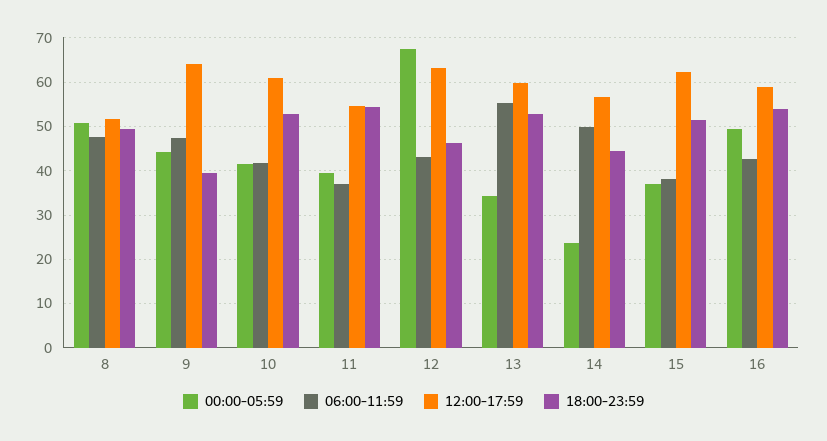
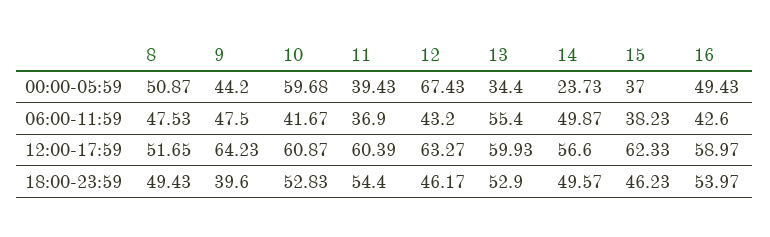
  {
    "00:00-05:59": {
      "8": 50.87,
      "9": 44.2,
-     "10": 42,
+     "10": 59.68,
      "11": 39.43,
      "12": 67.43,
      "13": 34.4,
      "14": 23.73,
      "15": 37,
      "16": 49.43
    },
    "06:00-11:59": {
      "8": 47.53,
      "9": 47.5,
      "10": 41.67,
      "11": 36.9,
      "12": 43.2,
      "13": 55.4,
      "14": 49.87,
      "15": 38.23,
      "16": 42.6
    },
    "12:00-17:59": {
      "8": 51.65,
      "9": 64.23,
      "10": 60.87,
-     "11": 54,
+     "11": 60.39,
      "12": 63.27,
      "13": 59.93,
      "14": 56.6,
      "15": 62.33,
      "16": 58.97
    },
    "18:00-23:59": {
      "8": 49.43,
      "9": 39.6,
      "10": 52.83,
      "11": 54.4,
      "12": 46.17,
      "13": 52.9,
-     "14": 44,
+     "14": 49.57,
-     "15": 52,
+     "15": 46.23,
      "16": 53.97
    }
  }

